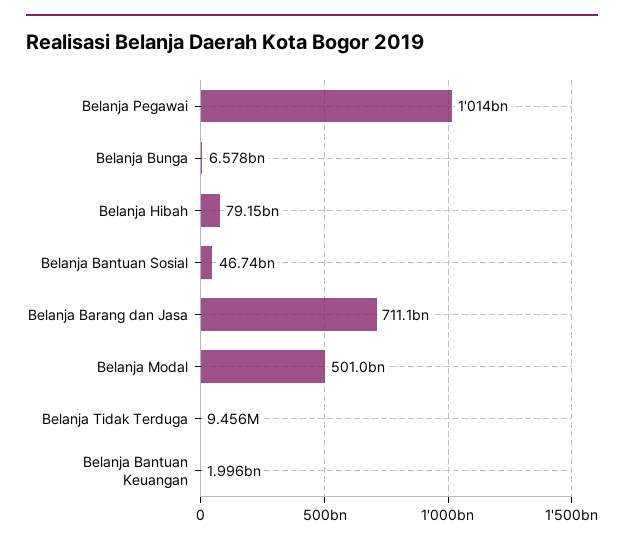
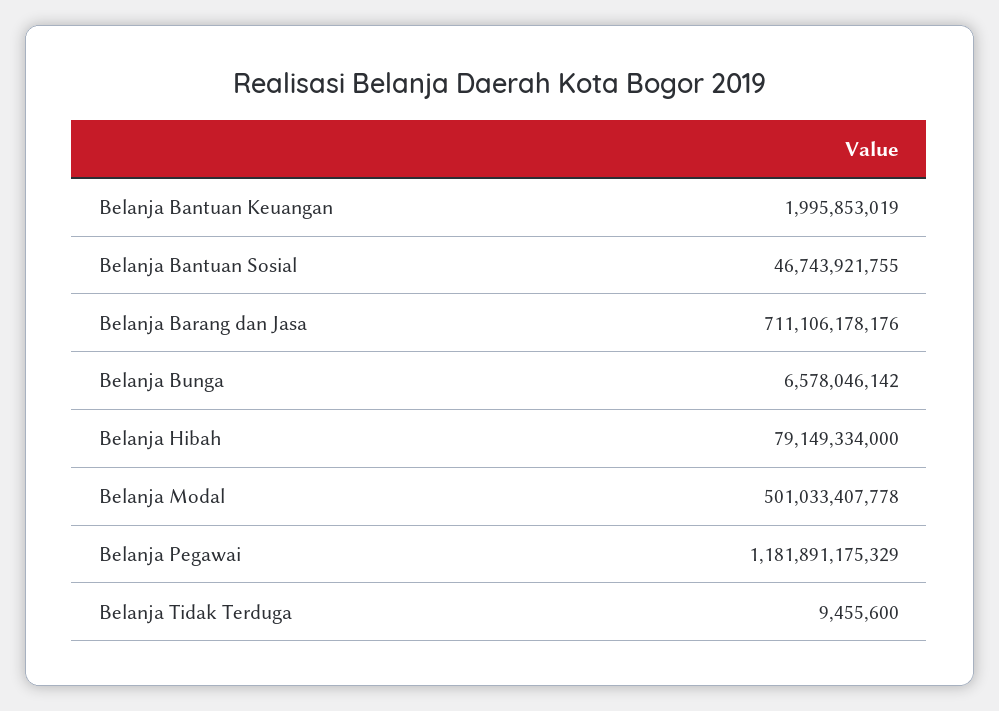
  {
-   "Belanja Pegawai": 1014000000000,
+   "Belanja Pegawai": 1181891175329,
    "Belanja Bunga": 6578046142,
    "Belanja Hibah": 79149334000,
    "Belanja Bantuan Sosial": 46743921755,
    "Belanja Barang dan Jasa": 711106178176,
    "Belanja Modal": 501033407778,
    "Belanja Tidak Terduga": 9455600,
    "Belanja Bantuan Keuangan": 1995853019
  }

